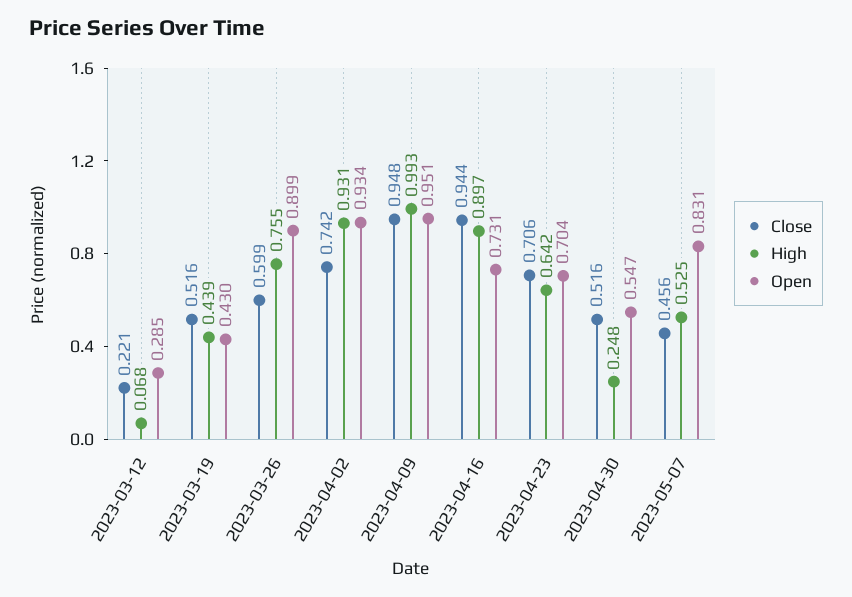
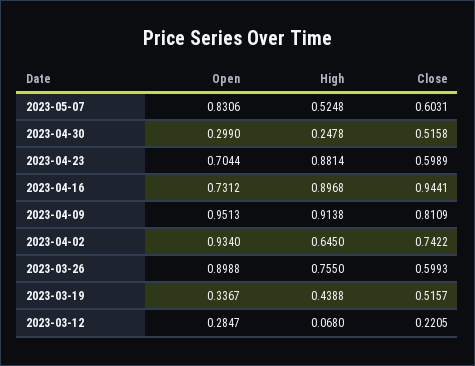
  {
    "Close": {
      "2023-03-12": 0.2205,
      "2023-03-19": 0.5157,
      "2023-03-26": 0.5993,
      "2023-04-02": 0.7422,
-     "2023-04-09": 0.948,
+     "2023-04-09": 0.8109,
      "2023-04-16": 0.9441,
-     "2023-04-23": 0.706,
+     "2023-04-23": 0.5989,
      "2023-04-30": 0.5158,
-     "2023-05-07": 0.456
+     "2023-05-07": 0.6031
    },
    "High": {
      "2023-03-12": 0.068,
      "2023-03-19": 0.4388,
      "2023-03-26": 0.755,
-     "2023-04-02": 0.931,
+     "2023-04-02": 0.645,
-     "2023-04-09": 0.993,
+     "2023-04-09": 0.9138,
      "2023-04-16": 0.8968,
-     "2023-04-23": 0.642,
+     "2023-04-23": 0.8814,
      "2023-04-30": 0.2478,
      "2023-05-07": 0.5248
    },
    "Open": {
      "2023-03-12": 0.2847,
-     "2023-03-19": 0.43,
+     "2023-03-19": 0.3367,
      "2023-03-26": 0.8988,
      "2023-04-02": 0.934,
      "2023-04-09": 0.9513,
      "2023-04-16": 0.7312,
      "2023-04-23": 0.7044,
-     "2023-04-30": 0.547,
+     "2023-04-30": 0.299,
      "2023-05-07": 0.8306
    }
  }

